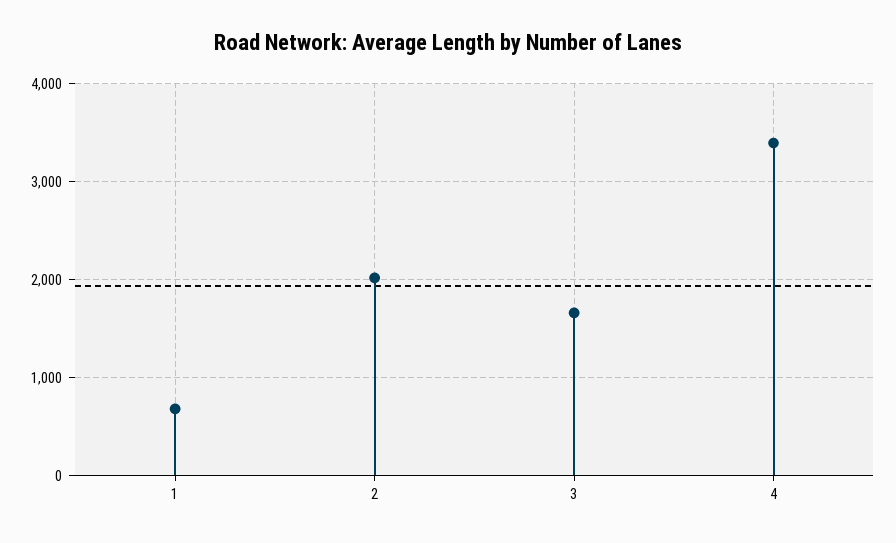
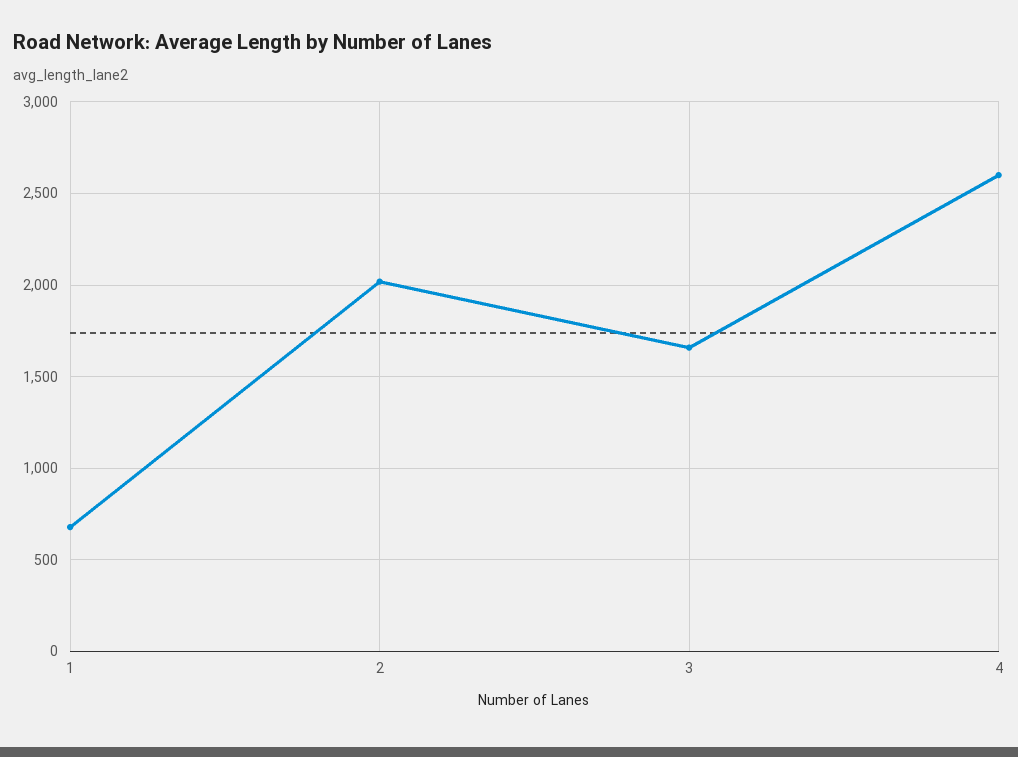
  {
    "1": 700,
    "2": 2000,
    "3": 1650,
-   "4": 3400
+   "4": 2600
  }

